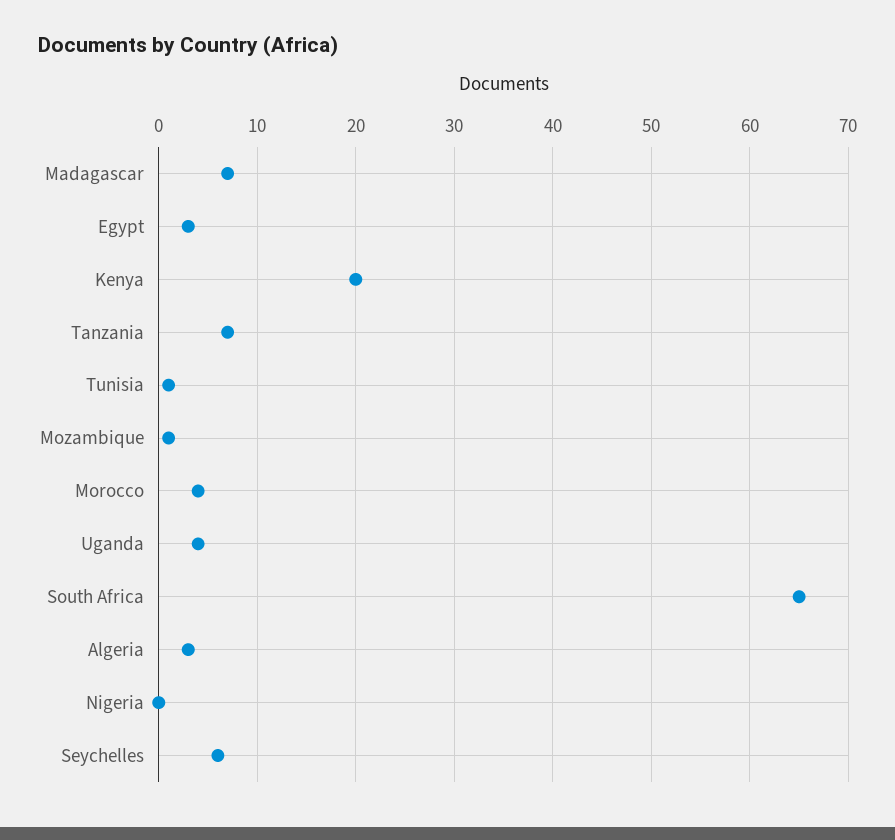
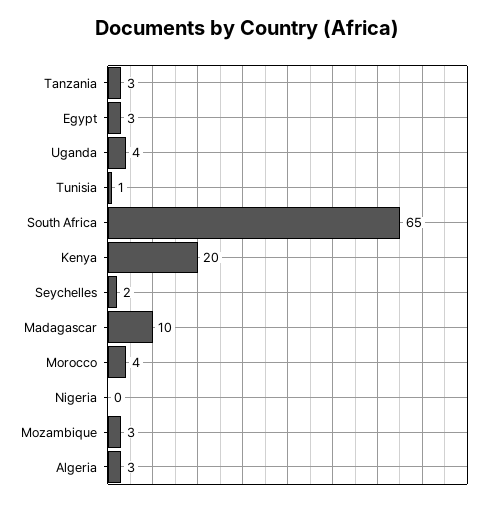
  {
-   "Madagascar": 7,
+   "Madagascar": 10,
    "Egypt": 3,
    "Kenya": 20,
-   "Tanzania": 7,
+   "Tanzania": 3,
    "Tunisia": 1,
-   "Mozambique": 1,
+   "Mozambique": 3,
    "Morocco": 4,
    "Uganda": 4,
    "South Africa": 65,
    "Algeria": 3,
    "Nigeria": 0,
-   "Seychelles": 6
+   "Seychelles": 2
  }

